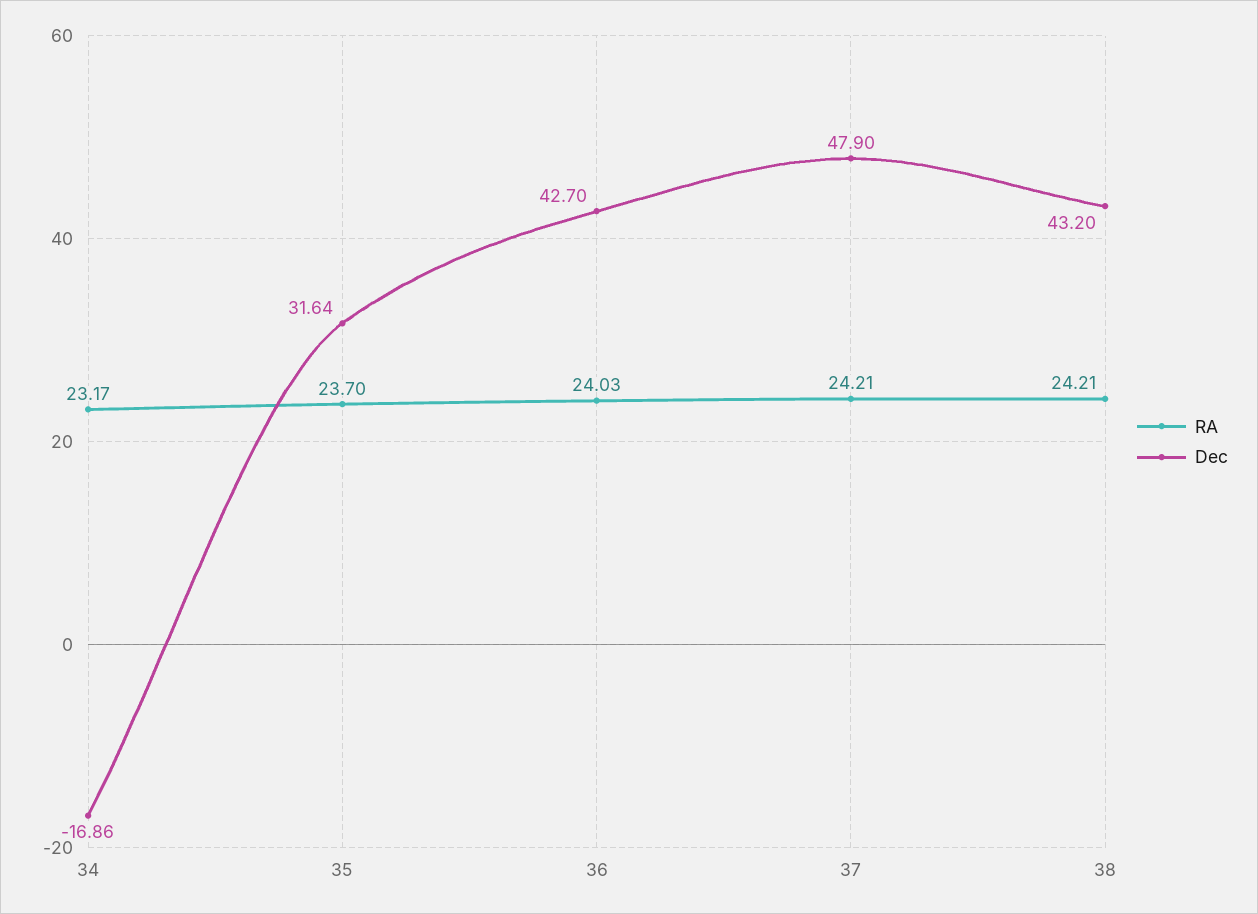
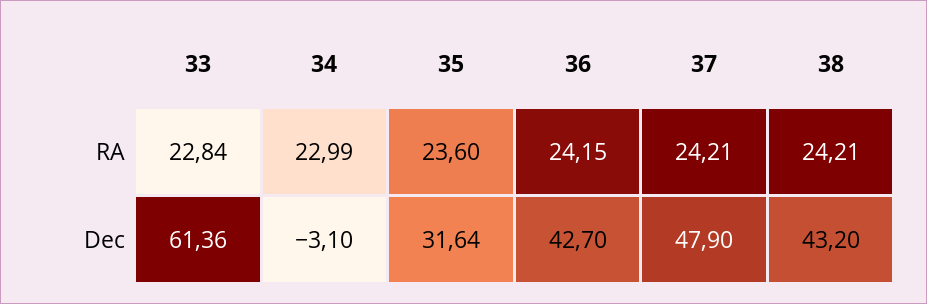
  {
    "RA": {
-     "34": 23.17,
+     "34": 22.99,
-     "35": 23.7,
+     "35": 23.6,
-     "36": 24.03,
+     "36": 24.15,
      "37": 24.21,
-     "38": 24.21
+     "38": 24.21,
+     "33": 22.84
    },
    "Dec": {
-     "34": -16.86,
+     "34": -3.1,
      "35": 31.64,
      "36": 42.7,
      "37": 47.9,
-     "38": 43.2
+     "38": 43.2,
+     "33": 61.36
    }
  }

